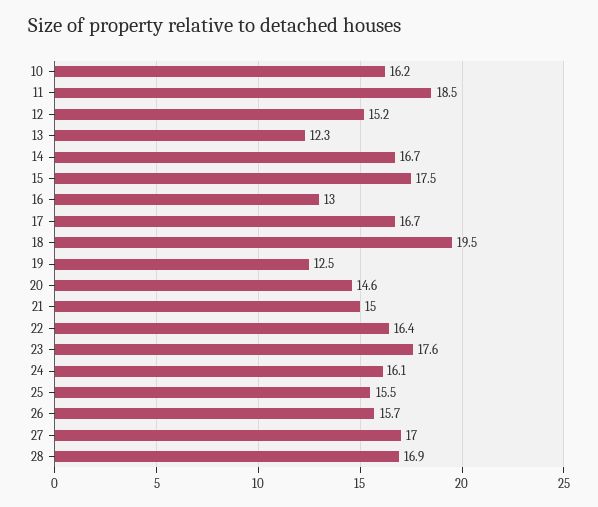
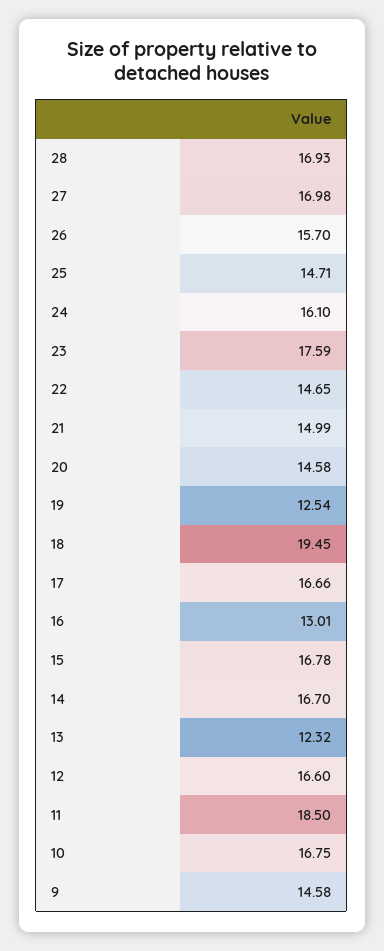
  {
-   "10": 16.2,
+   "10": 16.75,
    "11": 18.5,
-   "12": 15.2,
+   "12": 16.6,
    "13": 12.32,
    "14": 16.7,
-   "15": 17.5,
+   "15": 16.78,
    "16": 13.01,
    "17": 16.66,
    "18": 19.45,
    "19": 12.54,
    "20": 14.58,
    "21": 14.99,
-   "22": 16.4,
+   "22": 14.65,
    "23": 17.59,
    "24": 16.1,
-   "25": 15.5,
+   "25": 14.71,
    "26": 15.7,
    "27": 16.98,
-   "28": 16.93
+   "28": 16.93,
+   "9": 14.58
  }

